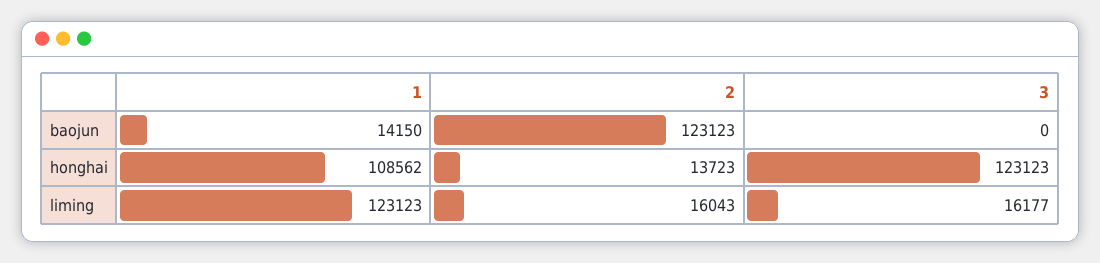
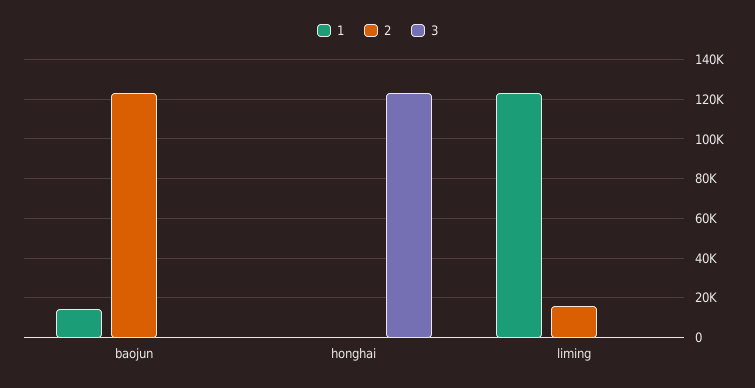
  {
    "1": {
      "baojun": 14150,
-     "honghai": 108562,
+     "honghai": 0,
      "liming": 123123
    },
    "2": {
      "baojun": 123123,
-     "honghai": 13723,
+     "honghai": 0,
      "liming": 16043
    },
    "3": {
      "baojun": 0,
      "honghai": 123123,
-     "liming": 16177
+     "liming": 0
    }
  }

